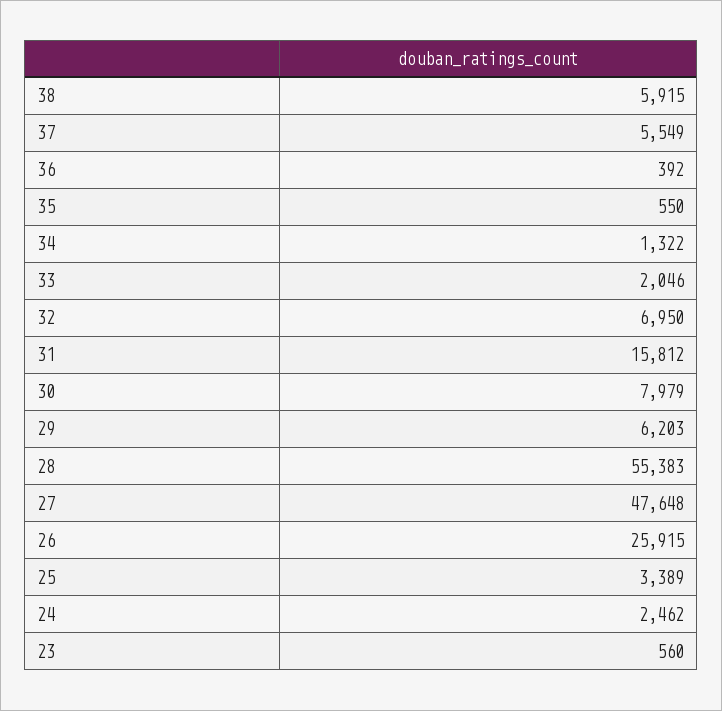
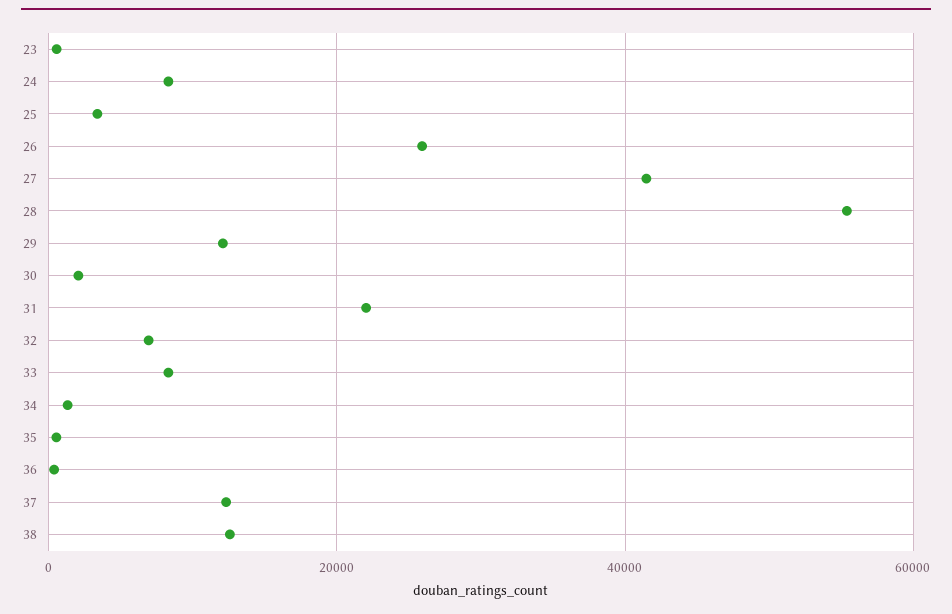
  {
-   "38": 5915,
+   "38": 12000,
-   "37": 5549,
+   "37": 12000,
    "36": 392,
    "35": 550,
    "34": 1322,
-   "33": 2046,
+   "33": 8000,
    "32": 6950,
-   "31": 15812,
+   "31": 22000,
-   "30": 7979,
+   "30": 2000,
-   "29": 6203,
+   "29": 12000,
    "28": 55383,
-   "27": 47648,
+   "27": 42000,
    "26": 25915,
    "25": 3389,
-   "24": 2462,
+   "24": 8000,
    "23": 560
  }

